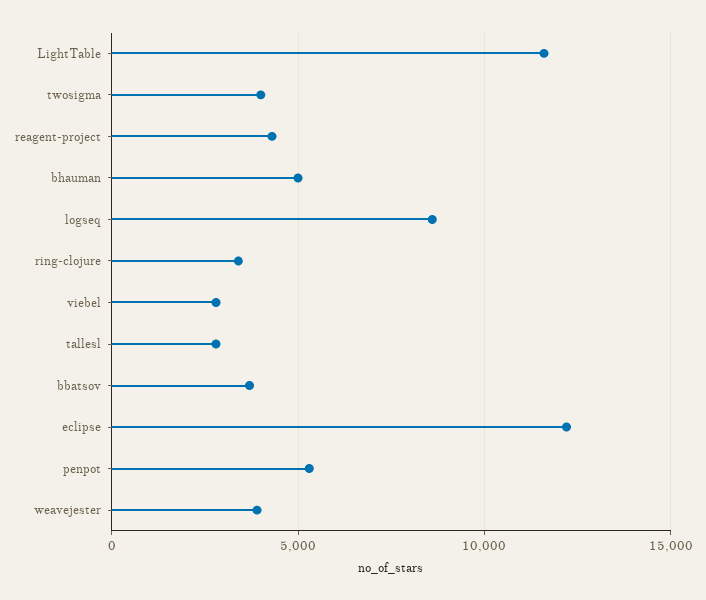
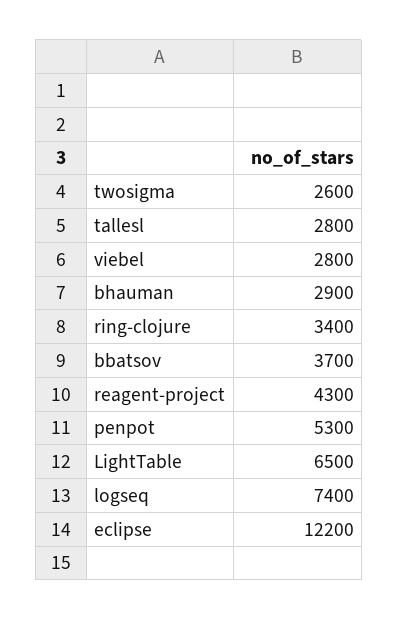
  {
-   "LightTable": 11500,
+   "LightTable": 6500,
-   "twosigma": 4000,
+   "twosigma": 2600,
    "reagent-project": 4300,
-   "bhauman": 5000,
+   "bhauman": 2900,
-   "logseq": 8500,
+   "logseq": 7400,
    "ring-clojure": 3400,
    "viebel": 2800,
    "tallesl": 2800,
    "bbatsov": 3700,
    "eclipse": 12200,
-   "penpot": 5300,
+   "penpot": 5300
-   "weavejester": 4000
  }

